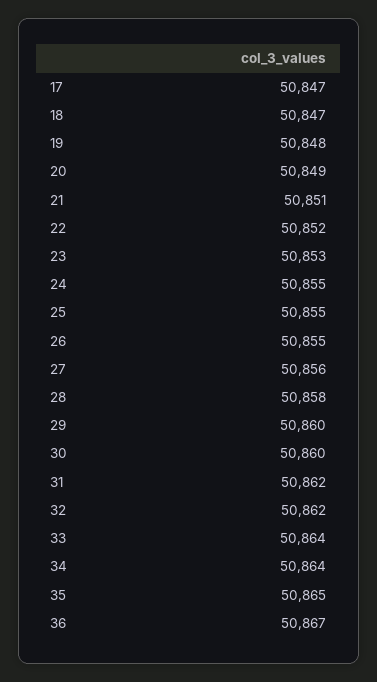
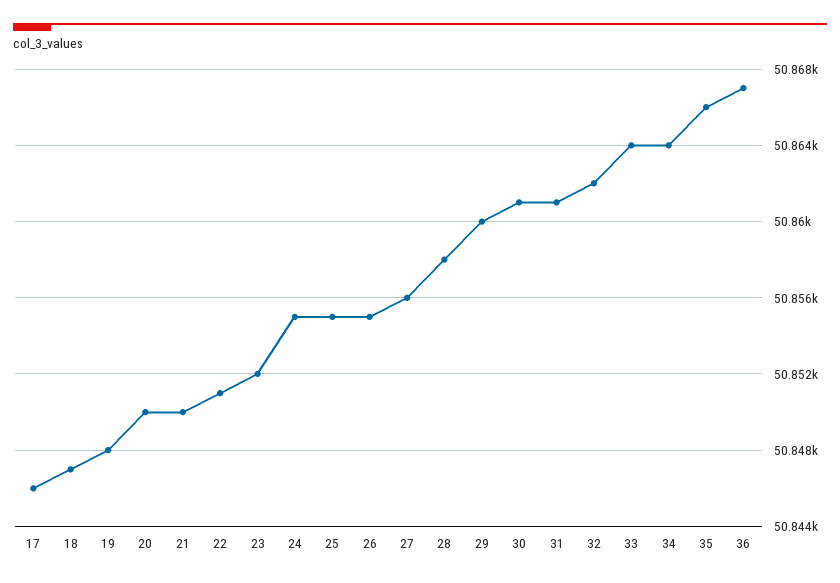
  {
-   "17": 50847,
+   "17": 50846,
    "18": 50847,
    "19": 50848,
-   "20": 50849,
+   "20": 50850,
-   "21": 50851,
+   "21": 50850,
-   "22": 50852,
+   "22": 50851,
-   "23": 50853,
+   "23": 50852,
    "24": 50855,
    "25": 50855,
    "26": 50855,
    "27": 50856,
    "28": 50858,
    "29": 50860,
-   "30": 50860,
+   "30": 50861,
-   "31": 50862,
+   "31": 50861,
    "32": 50862,
    "33": 50864,
    "34": 50864,
-   "35": 50865,
+   "35": 50866,
    "36": 50867
  }

